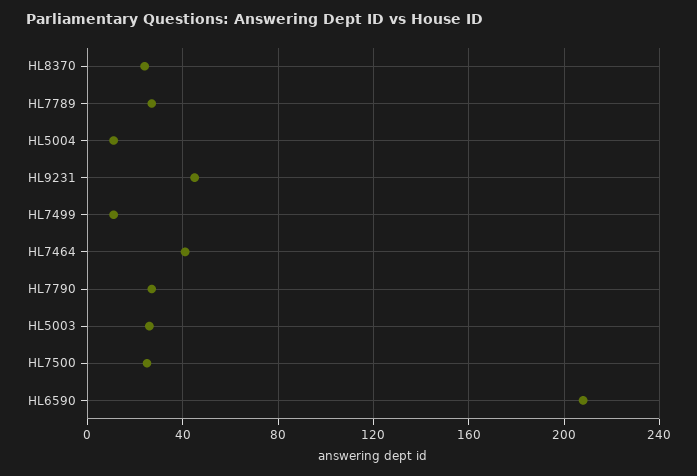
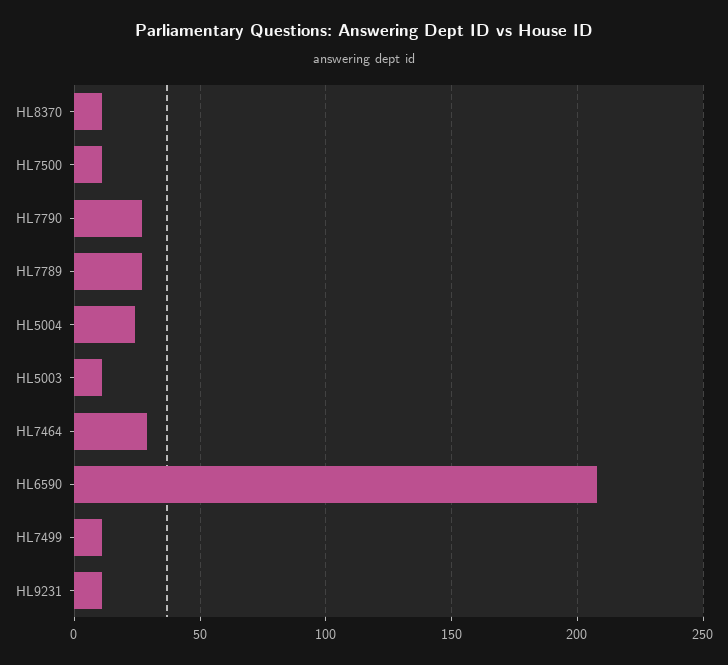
  {
-   "HL8370": 25,
+   "HL8370": 10,
    "HL7789": 25,
-   "HL5004": 10,
+   "HL5004": 25,
-   "HL9231": 45,
+   "HL9231": 10,
    "HL7499": 10,
-   "HL7464": 40,
+   "HL7464": 30,
    "HL7790": 25,
-   "HL5003": 25,
+   "HL5003": 10,
-   "HL7500": 25,
+   "HL7500": 10,
    "HL6590": 210
  }

